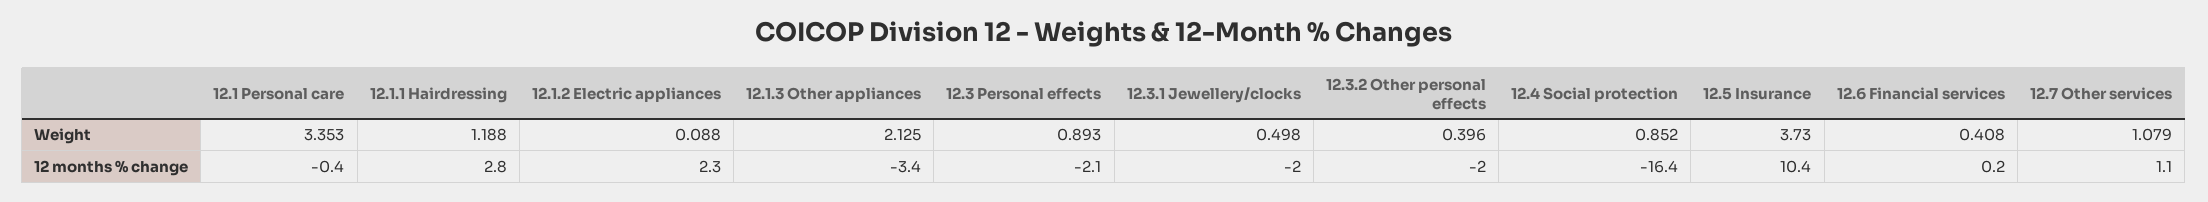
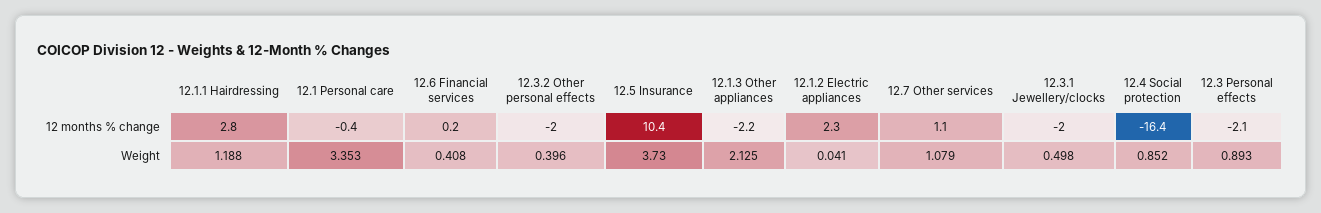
  {
    "12.1 Personal care": {
      "Weight": 3.353,
      "12 months % change": -0.4
    },
    "12.1.1 Hairdressing": {
      "Weight": 1.188,
      "12 months % change": 2.8
    },
    "12.1.2 Electric appliances": {
-     "Weight": 0.088,
+     "Weight": 0.041,
      "12 months % change": 2.3
    },
    "12.1.3 Other appliances": {
      "Weight": 2.125,
-     "12 months % change": -3.4
+     "12 months % change": -2.2
    },
    "12.3 Personal effects": {
      "Weight": 0.893,
      "12 months % change": -2.1
    },
    "12.3.1 Jewellery/clocks": {
      "Weight": 0.498,
      "12 months % change": -2
    },
    "12.3.2 Other personal effects": {
      "Weight": 0.396,
      "12 months % change": -2
    },
    "12.4 Social protection": {
      "Weight": 0.852,
      "12 months % change": -16.4
    },
    "12.5 Insurance": {
      "Weight": 3.73,
      "12 months % change": 10.4
    },
    "12.6 Financial services": {
      "Weight": 0.408,
      "12 months % change": 0.2
    },
    "12.7 Other services": {
      "Weight": 1.079,
      "12 months % change": 1.1
    }
  }

